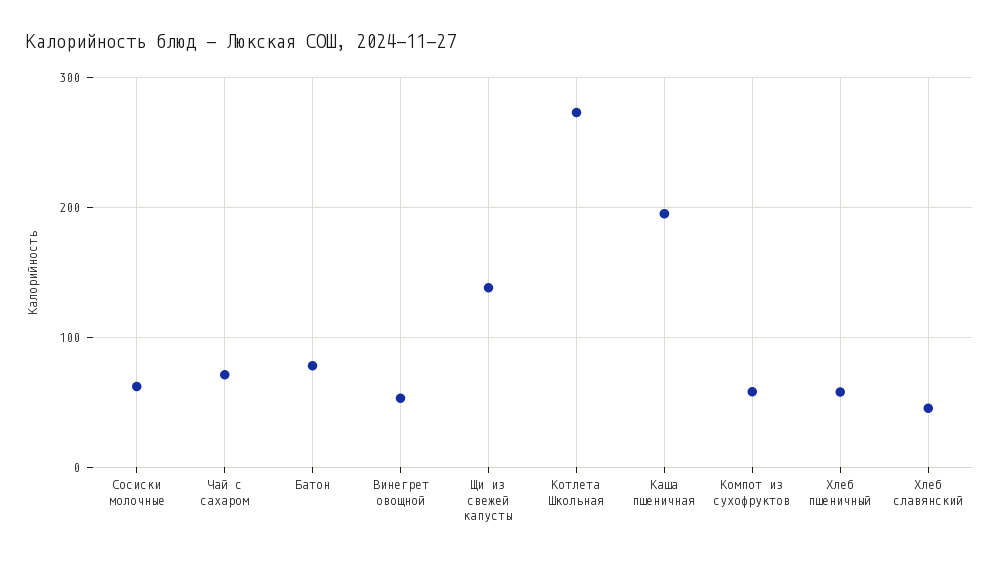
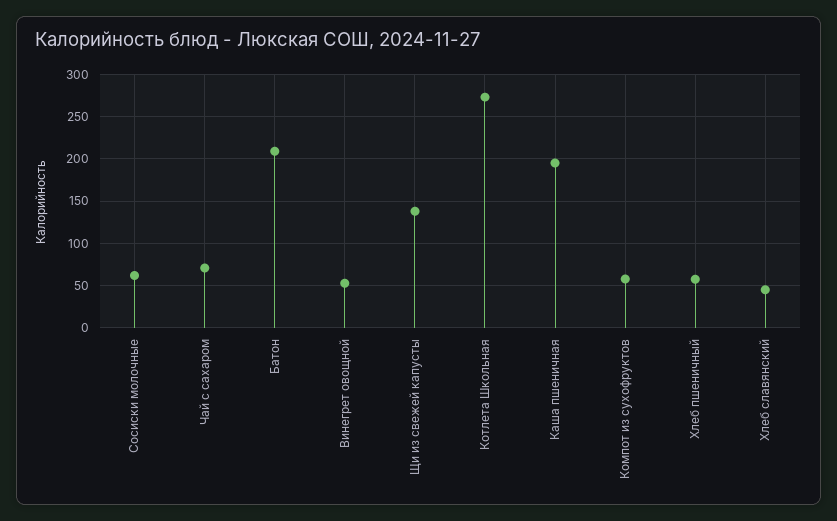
  {
    "Сосиски молочные": 60,
    "Чай с сахаром": 70,
-   "Батон": 80,
+   "Батон": 210,
    "Винегрет овощной": 50,
    "Щи из свежей капусты": 140,
    "Котлета Школьная": 270,
    "Каша пшеничная": 200,
    "Компот из сухофруктов": 60,
    "Хлеб пшеничный": 60,
    "Хлеб славянский": 50
  }

